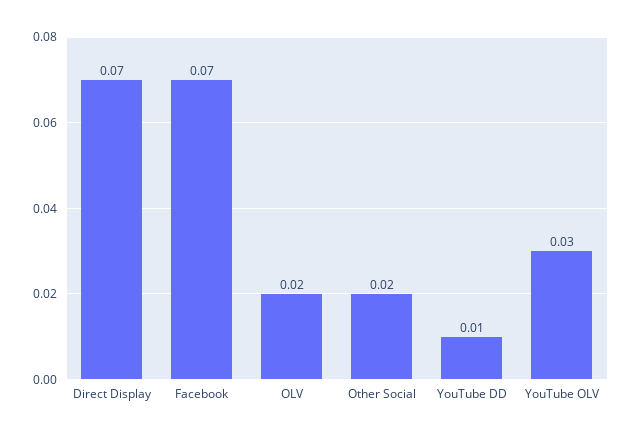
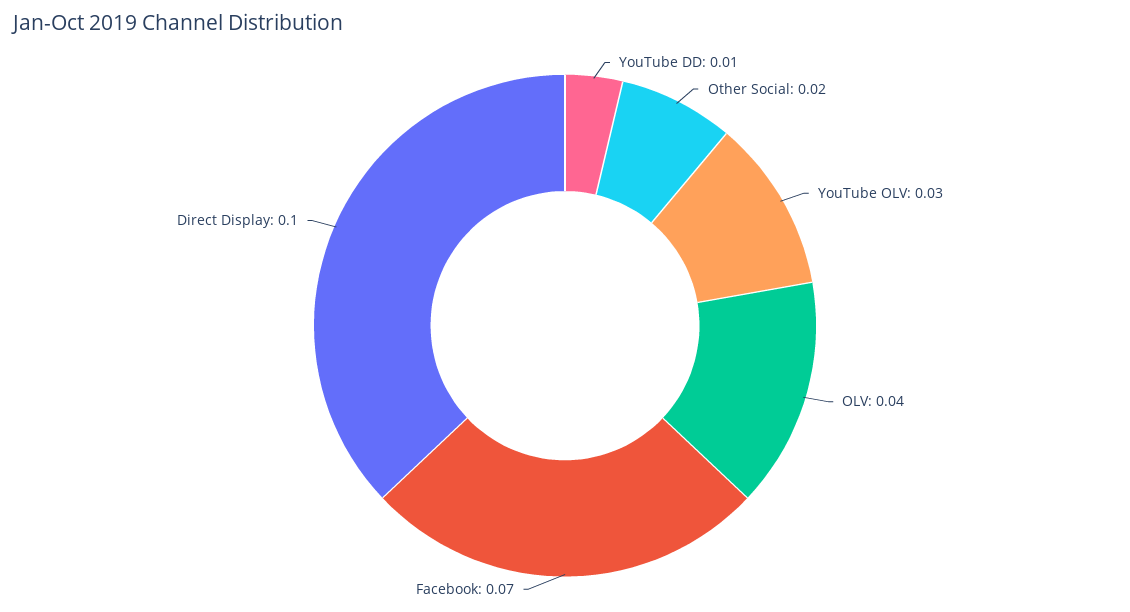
  {
-   "Direct Display": 0.07,
+   "Direct Display": 0.1,
    "Facebook": 0.07,
-   "OLV": 0.02,
+   "OLV": 0.04,
    "Other Social": 0.02,
    "YouTube DD": 0.01,
    "YouTube OLV": 0.03
  }

